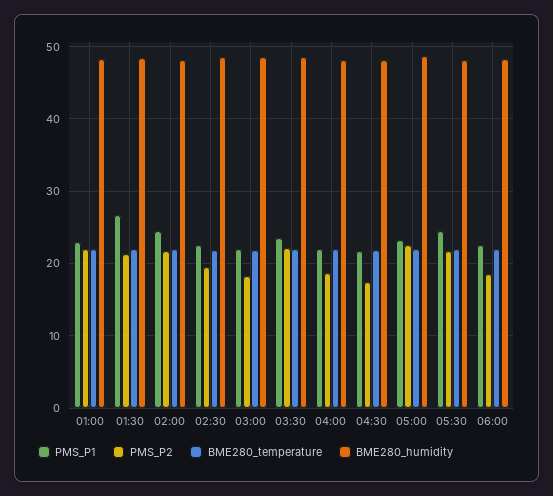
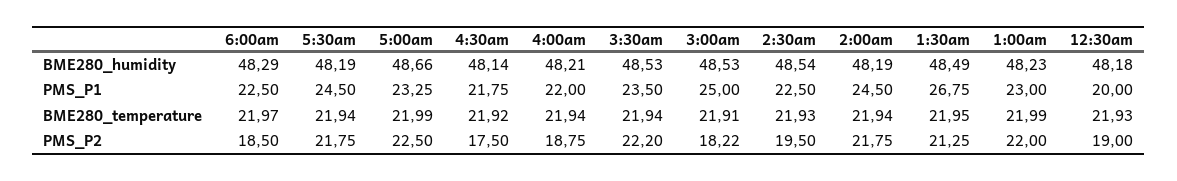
  {
    "PMS_P1": {
      "01:00": 23,
      "01:30": 26.75,
      "02:00": 24.5,
      "02:30": 22.5,
-     "03:00": 22,
+     "03:00": 25,
      "03:30": 23.5,
      "04:00": 22,
      "04:30": 21.75,
      "05:00": 23.25,
      "05:30": 24.5,
-     "06:00": 22.5
+     "06:00": 22.5,
+     "12:30am": 20
    },
    "PMS_P2": {
      "01:00": 22,
      "01:30": 21.25,
      "02:00": 21.75,
      "02:30": 19.5,
      "03:00": 18.22,
      "03:30": 22.2,
      "04:00": 18.75,
      "04:30": 17.5,
      "05:00": 22.5,
      "05:30": 21.75,
-     "06:00": 18.5
+     "06:00": 18.5,
+     "12:30am": 19
    },
    "BME280_temperature": {
      "01:00": 21.99,
      "01:30": 21.95,
      "02:00": 21.94,
      "02:30": 21.93,
      "03:00": 21.91,
      "03:30": 21.94,
      "04:00": 21.94,
      "04:30": 21.92,
      "05:00": 21.99,
      "05:30": 21.94,
-     "06:00": 21.97
+     "06:00": 21.97,
+     "12:30am": 21.93
    },
    "BME280_humidity": {
      "01:00": 48.23,
      "01:30": 48.49,
      "02:00": 48.19,
      "02:30": 48.54,
      "03:00": 48.53,
      "03:30": 48.53,
      "04:00": 48.21,
      "04:30": 48.14,
      "05:00": 48.66,
      "05:30": 48.19,
-     "06:00": 48.29
+     "06:00": 48.29,
+     "12:30am": 48.18
    }
  }

